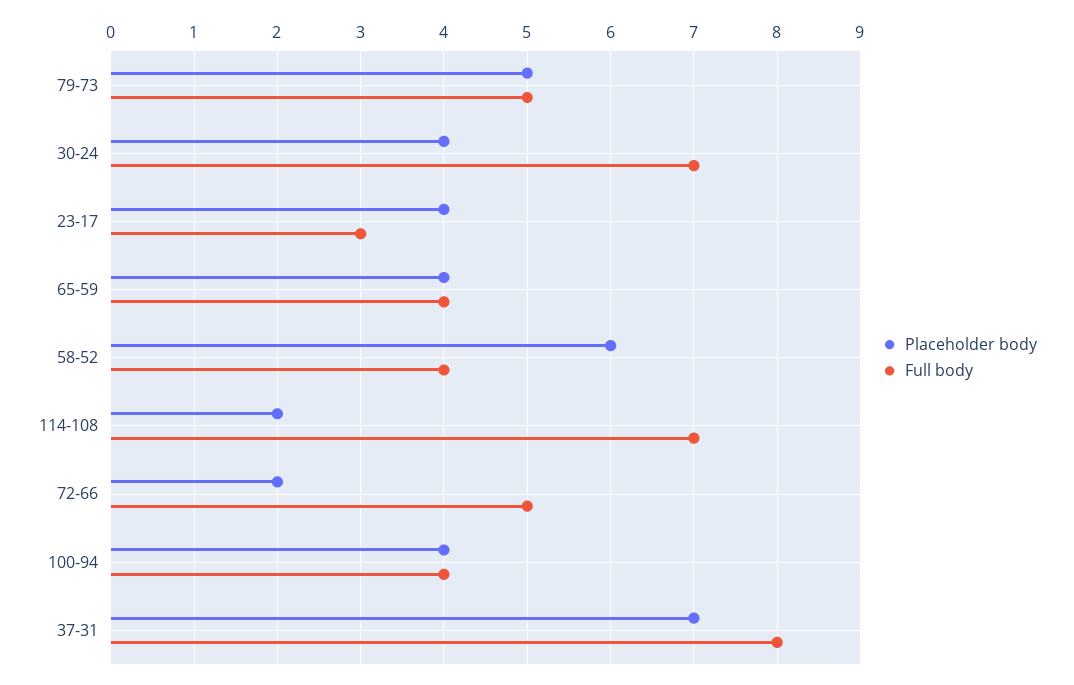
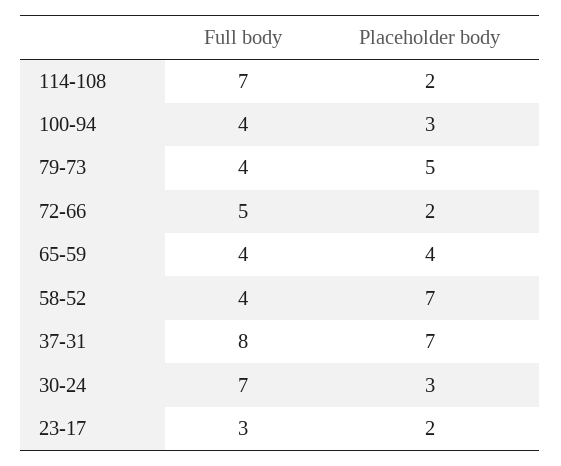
  {
    "Placeholder body": {
      "79-73": 5,
-     "30-24": 4,
+     "30-24": 3,
-     "23-17": 4,
+     "23-17": 2,
      "65-59": 4,
-     "58-52": 6,
+     "58-52": 7,
      "114-108": 2,
      "72-66": 2,
-     "100-94": 4,
+     "100-94": 3,
      "37-31": 7
    },
    "Full body": {
-     "79-73": 5,
+     "79-73": 4,
      "30-24": 7,
      "23-17": 3,
      "65-59": 4,
      "58-52": 4,
      "114-108": 7,
      "72-66": 5,
      "100-94": 4,
      "37-31": 8
    }
  }

